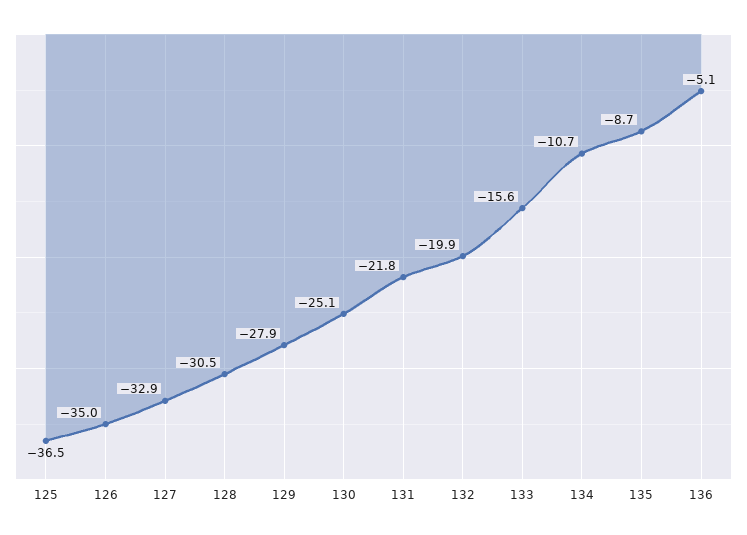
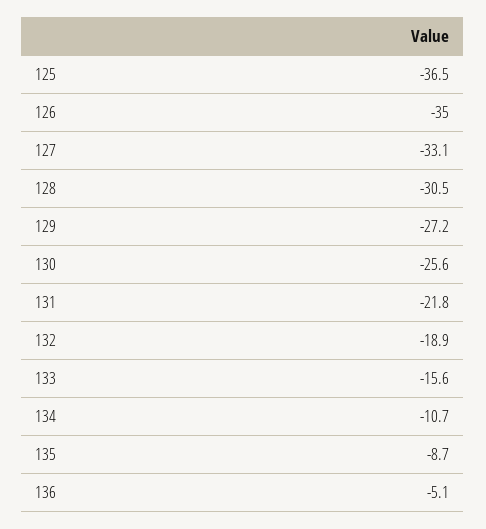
  {
    "125": -36.5,
    "126": -35,
-   "127": -32.9,
+   "127": -33.1,
    "128": -30.5,
-   "129": -27.9,
+   "129": -27.2,
-   "130": -25.1,
+   "130": -25.6,
    "131": -21.8,
-   "132": -19.9,
+   "132": -18.9,
    "133": -15.6,
    "134": -10.7,
    "135": -8.7,
    "136": -5.1
  }

